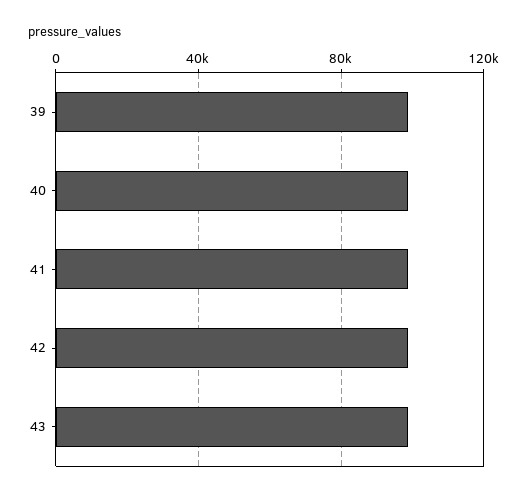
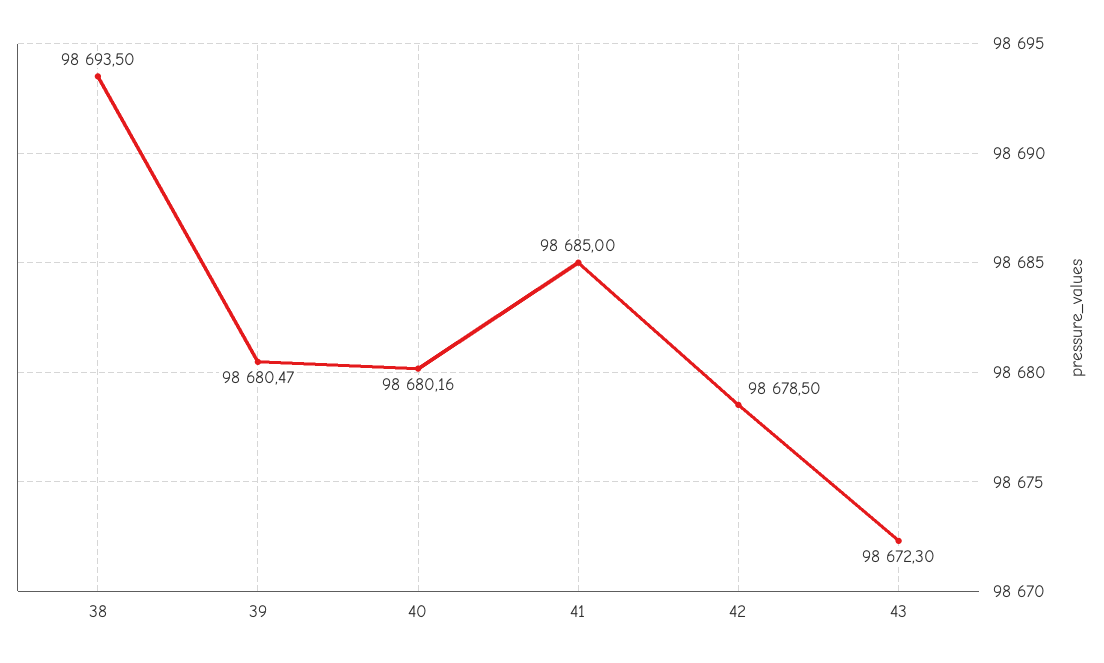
  {
    "39": 98680.47,
    "40": 98680.16,
    "41": 98685,
    "42": 98678.5,
-   "43": 98672.3
+   "43": 98672.3,
+   "38": 98693.5
  }

